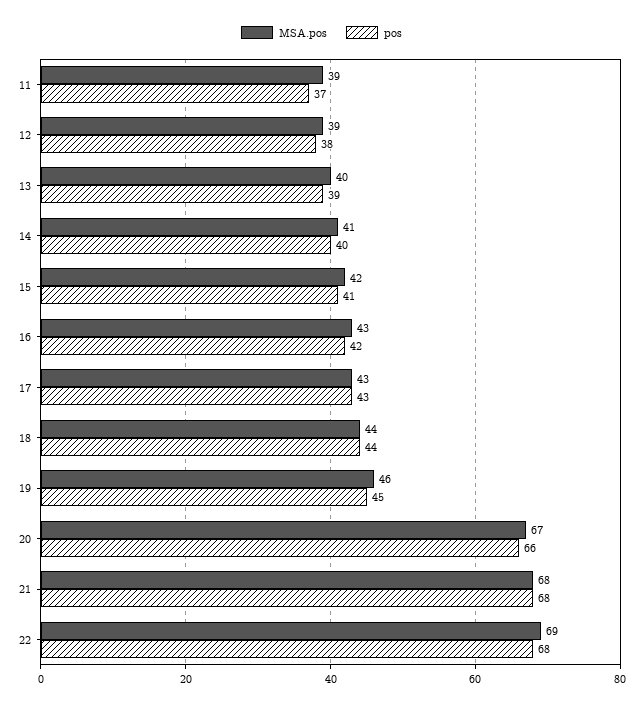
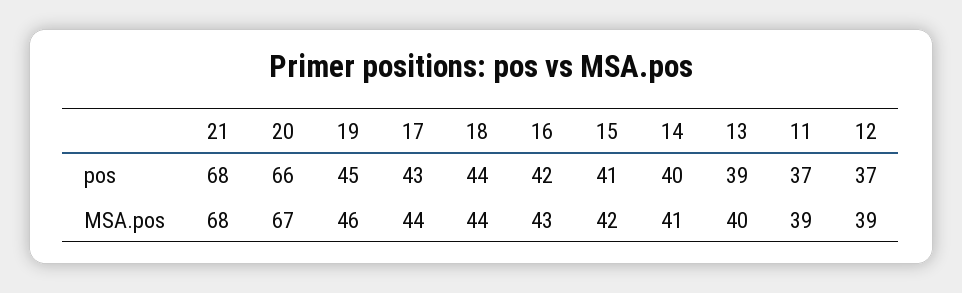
  {
    "MSA.pos": {
      "11": 39,
      "12": 39,
      "13": 40,
      "14": 41,
      "15": 42,
      "16": 43,
-     "17": 43,
+     "17": 44,
      "18": 44,
      "19": 46,
      "20": 67,
-     "21": 68,
+     "21": 68
-     "22": 69
    },
    "pos": {
      "11": 37,
-     "12": 38,
+     "12": 37,
      "13": 39,
      "14": 40,
      "15": 41,
      "16": 42,
      "17": 43,
      "18": 44,
      "19": 45,
      "20": 66,
-     "21": 68,
+     "21": 68
-     "22": 68
    }
  }

